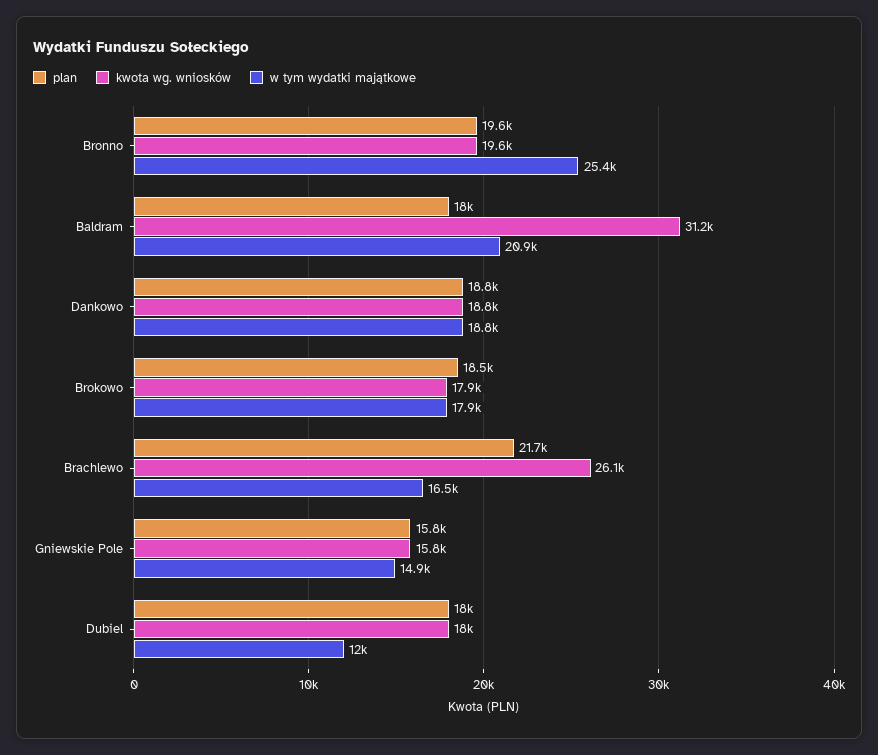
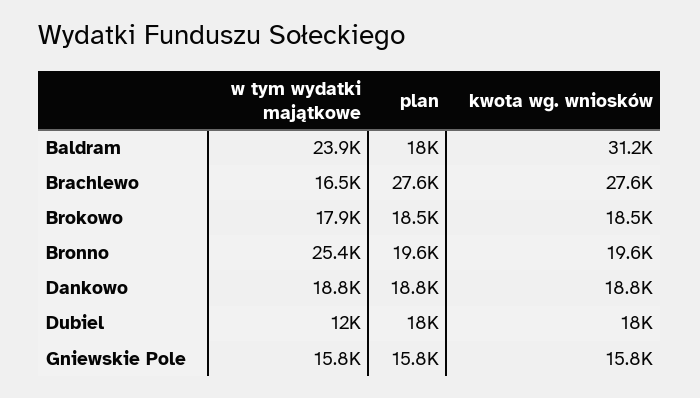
  {
    "plan": {
      "Bronno": 19600,
      "Baldram": 18000,
      "Dankowo": 18800,
      "Brokowo": 18500,
-     "Brachlewo": 21700,
+     "Brachlewo": 27600,
      "Gniewskie Pole": 15800,
      "Dubiel": 18000
    },
    "kwota wg. wniosków": {
      "Bronno": 19600,
      "Baldram": 31200,
      "Dankowo": 18800,
-     "Brokowo": 17900,
+     "Brokowo": 18500,
-     "Brachlewo": 26100,
+     "Brachlewo": 27600,
      "Gniewskie Pole": 15800,
      "Dubiel": 18000
    },
    "w tym wydatki majątkowe": {
      "Bronno": 25400,
-     "Baldram": 20900,
+     "Baldram": 23900,
      "Dankowo": 18800,
      "Brokowo": 17900,
      "Brachlewo": 16500,
-     "Gniewskie Pole": 14900,
+     "Gniewskie Pole": 15800,
      "Dubiel": 12000
    }
  }

